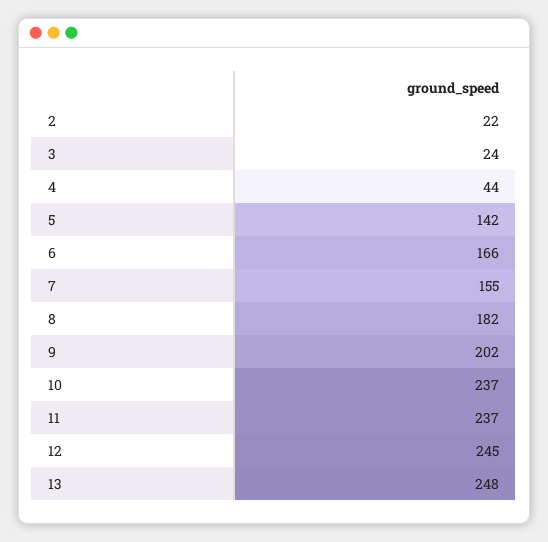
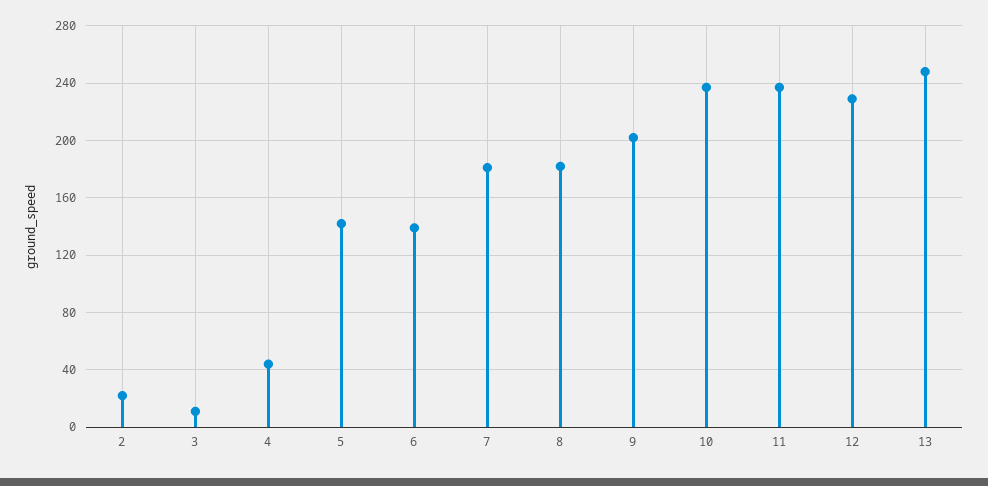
  {
    "2": 22,
-   "3": 24,
+   "3": 10,
    "4": 44,
    "5": 142,
-   "6": 166,
+   "6": 140,
-   "7": 155,
+   "7": 180,
    "8": 182,
    "9": 202,
    "10": 237,
    "11": 237,
-   "12": 245,
+   "12": 230,
    "13": 248
  }

